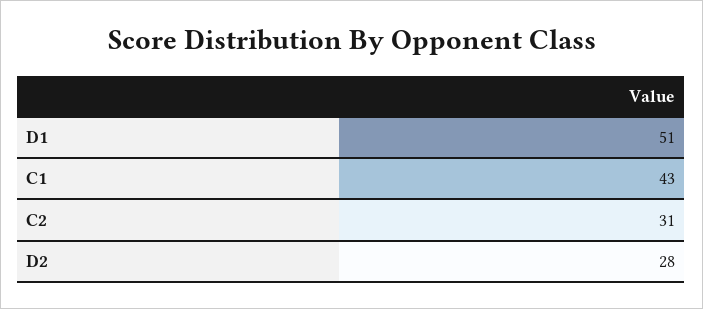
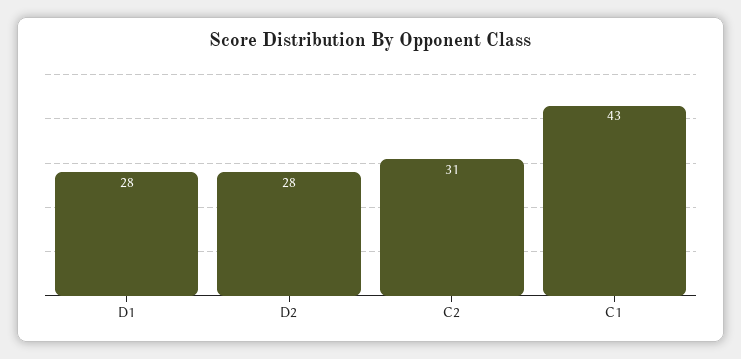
  {
-   "D1": 51,
+   "D1": 28,
    "C1": 43,
    "C2": 31,
    "D2": 28
  }

